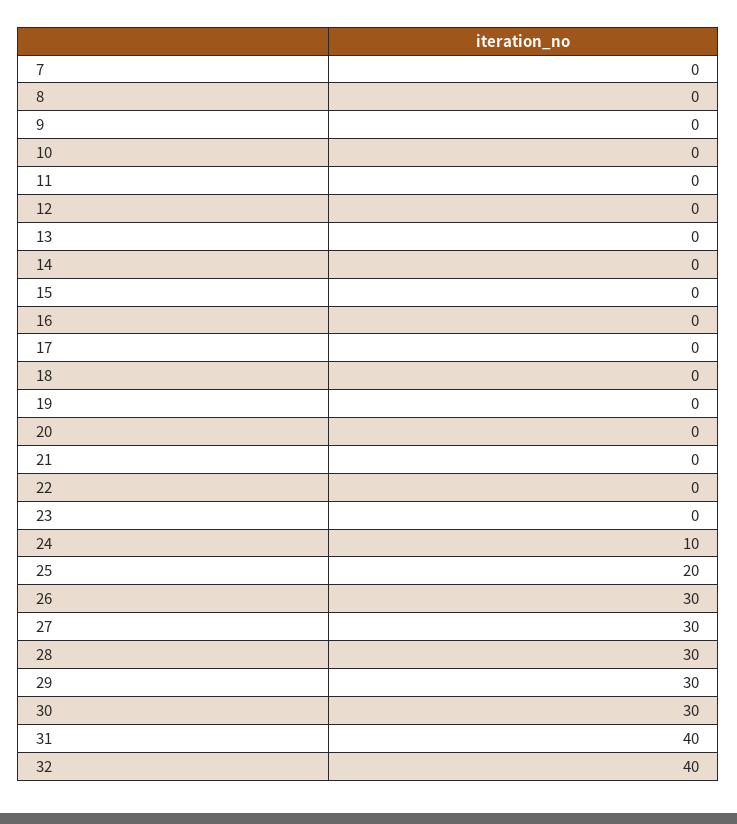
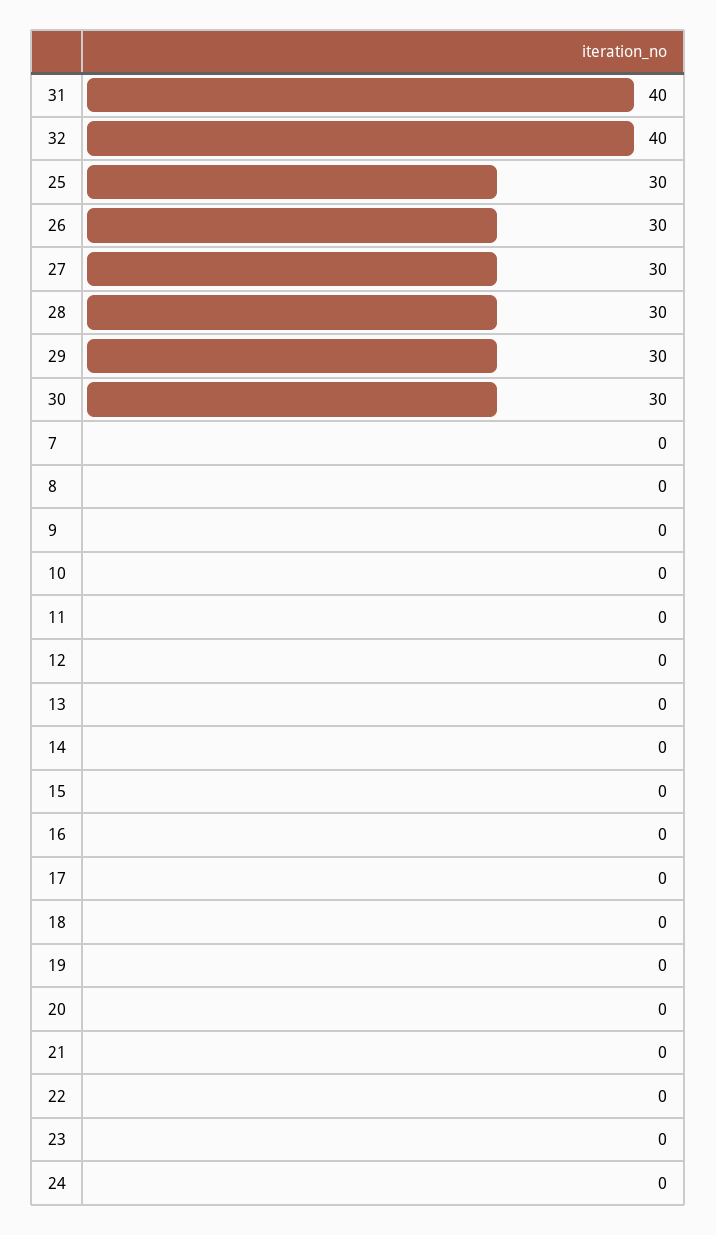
  {
    "7": 0,
    "8": 0,
    "9": 0,
    "10": 0,
    "11": 0,
    "12": 0,
    "13": 0,
    "14": 0,
    "15": 0,
    "16": 0,
    "17": 0,
    "18": 0,
    "19": 0,
    "20": 0,
    "21": 0,
    "22": 0,
    "23": 0,
-   "24": 10,
+   "24": 0,
-   "25": 20,
+   "25": 30,
    "26": 30,
    "27": 30,
    "28": 30,
    "29": 30,
    "30": 30,
    "31": 40,
    "32": 40
  }

